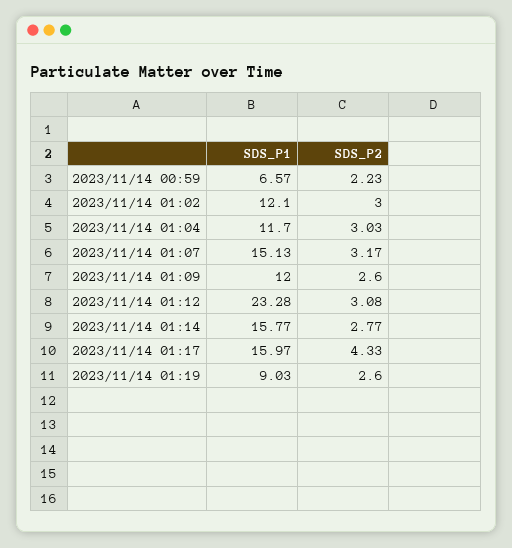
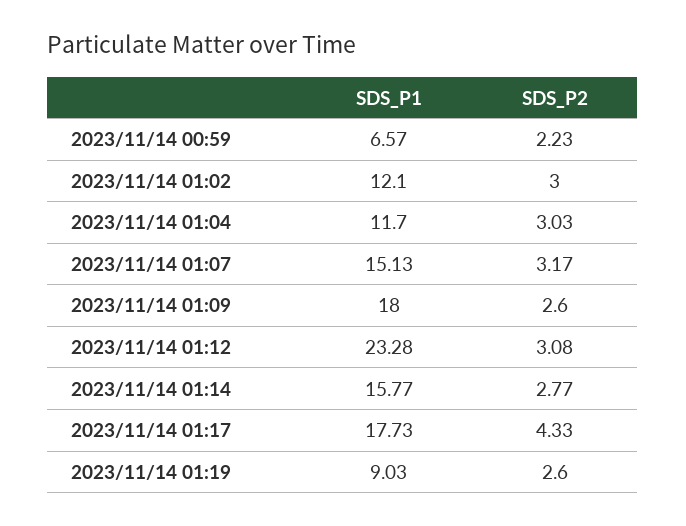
  {
    "SDS_P1": {
      "2023/11/14 00:59": 6.57,
      "2023/11/14 01:02": 12.1,
      "2023/11/14 01:04": 11.7,
      "2023/11/14 01:07": 15.13,
-     "2023/11/14 01:09": 12,
+     "2023/11/14 01:09": 18,
      "2023/11/14 01:12": 23.28,
      "2023/11/14 01:14": 15.77,
-     "2023/11/14 01:17": 15.97,
+     "2023/11/14 01:17": 17.73,
      "2023/11/14 01:19": 9.03
    },
    "SDS_P2": {
      "2023/11/14 00:59": 2.23,
      "2023/11/14 01:02": 3,
      "2023/11/14 01:04": 3.03,
      "2023/11/14 01:07": 3.17,
      "2023/11/14 01:09": 2.6,
      "2023/11/14 01:12": 3.08,
      "2023/11/14 01:14": 2.77,
      "2023/11/14 01:17": 4.33,
      "2023/11/14 01:19": 2.6
    }
  }

